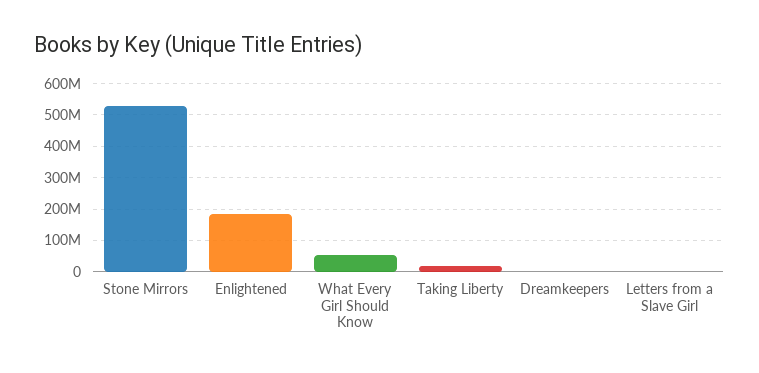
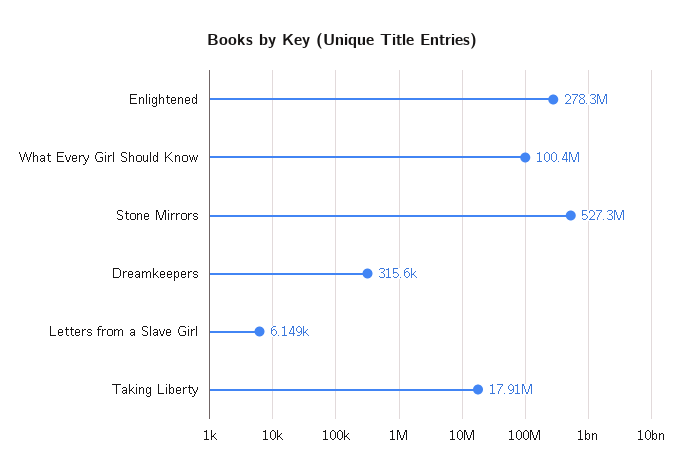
  {
    "Stone Mirrors": 527300000,
-   "Enlightened": 180000000,
+   "Enlightened": 278300000,
-   "What Every Girl Should Know": 60000000,
+   "What Every Girl Should Know": 100400000,
    "Taking Liberty": 17910000,
    "Dreamkeepers": 315600,
    "Letters from a Slave Girl": 6149
  }

